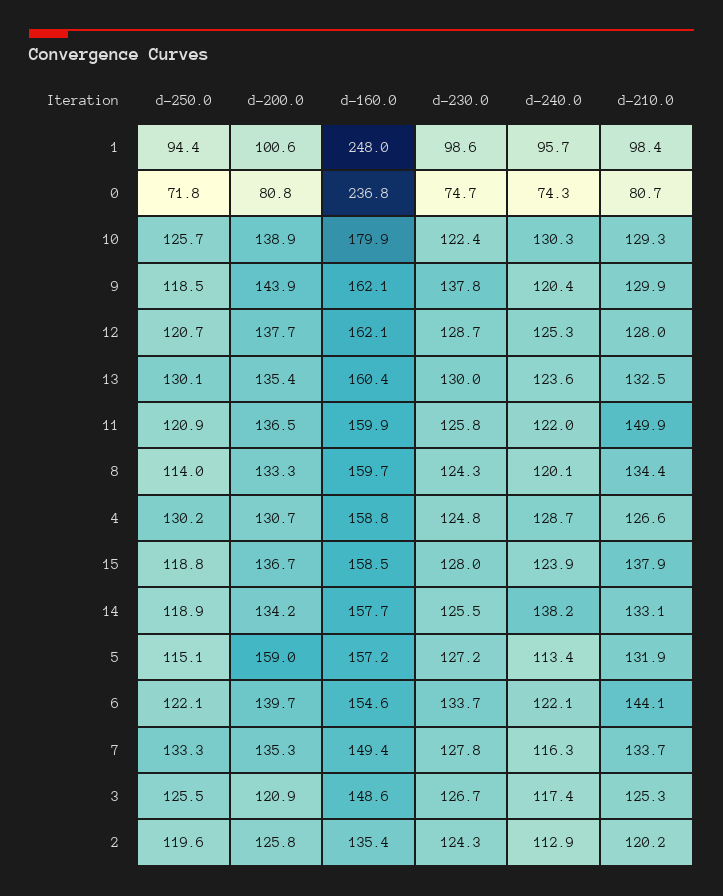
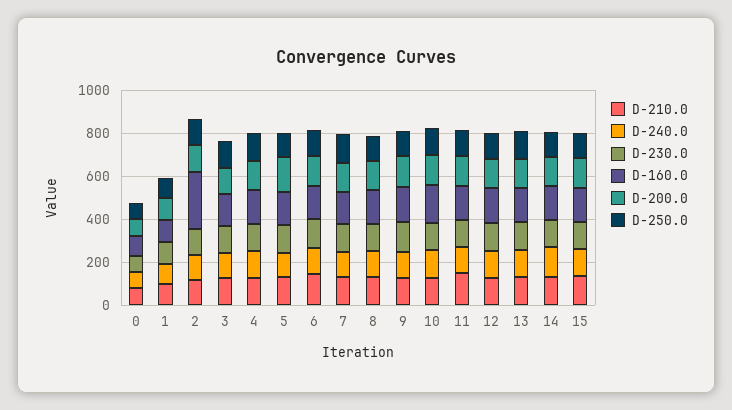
  {
    "d-250.0": {
      "1": 94.4,
      "0": 71.8,
      "10": 125.7,
      "9": 118.5,
      "12": 120.7,
      "13": 130.1,
      "11": 120.9,
      "8": 114,
      "4": 130.2,
      "15": 118.8,
      "14": 118.9,
      "5": 115.1,
      "6": 122.1,
      "7": 133.3,
      "3": 125.5,
      "2": 119.6
    },
    "d-200.0": {
      "1": 100.6,
      "0": 80.8,
      "10": 138.9,
      "9": 143.9,
      "12": 137.7,
      "13": 135.4,
      "11": 136.5,
      "8": 133.3,
      "4": 130.7,
      "15": 136.7,
      "14": 134.2,
      "5": 159,
      "6": 139.7,
      "7": 135.3,
      "3": 120.9,
      "2": 125.8
    },
    "d-160.0": {
-     "1": 248,
+     "1": 100,
-     "0": 236.8,
+     "0": 100,
      "10": 179.9,
      "9": 162.1,
      "12": 162.1,
      "13": 160.4,
      "11": 159.9,
      "8": 159.7,
      "4": 158.8,
      "15": 158.5,
      "14": 157.7,
      "5": 157.2,
      "6": 154.6,
      "7": 149.4,
      "3": 148.6,
-     "2": 135.4
+     "2": 250
    },
    "d-230.0": {
      "1": 98.6,
      "0": 74.7,
      "10": 122.4,
      "9": 137.8,
      "12": 128.7,
      "13": 130,
      "11": 125.8,
      "8": 124.3,
      "4": 124.8,
      "15": 128,
      "14": 125.5,
      "5": 127.2,
      "6": 133.7,
      "7": 127.8,
      "3": 126.7,
      "2": 124.3
    },
    "d-240.0": {
      "1": 95.7,
      "0": 74.3,
      "10": 130.3,
      "9": 120.4,
      "12": 125.3,
      "13": 123.6,
      "11": 122,
      "8": 120.1,
      "4": 128.7,
      "15": 123.9,
      "14": 138.2,
      "5": 113.4,
      "6": 122.1,
      "7": 116.3,
      "3": 117.4,
      "2": 112.9
    },
    "d-210.0": {
      "1": 98.4,
      "0": 80.7,
      "10": 129.3,
      "9": 129.9,
      "12": 128,
      "13": 132.5,
      "11": 149.9,
      "8": 134.4,
      "4": 126.6,
      "15": 137.9,
      "14": 133.1,
      "5": 131.9,
      "6": 144.1,
      "7": 133.7,
      "3": 125.3,
      "2": 120.2
    }
  }

